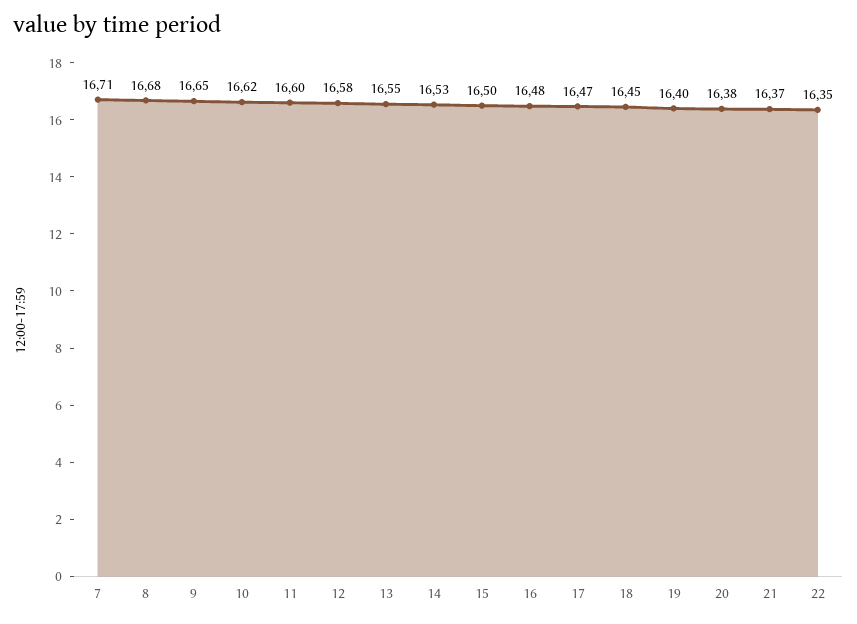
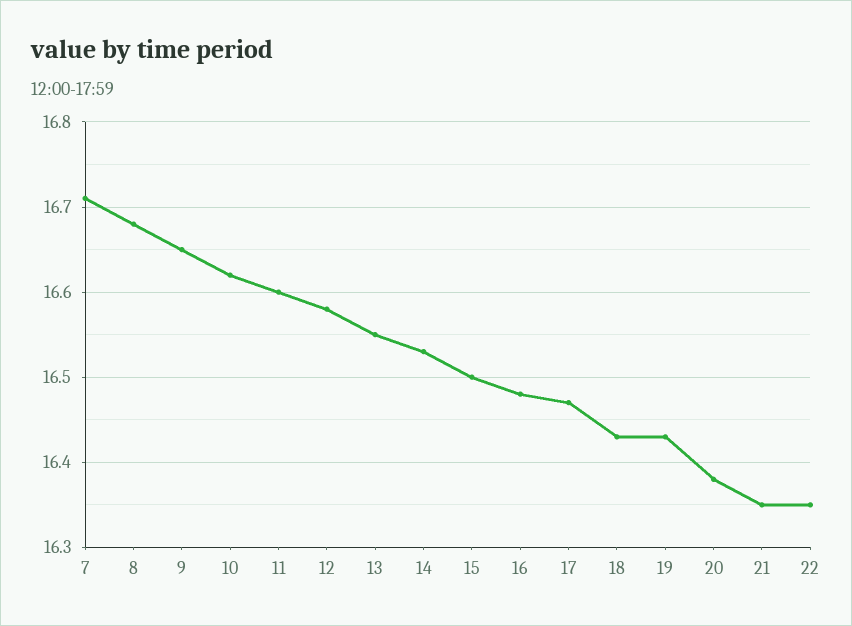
  {
    "7": 16.71,
    "8": 16.68,
    "9": 16.65,
    "10": 16.62,
    "11": 16.6,
    "12": 16.58,
    "13": 16.55,
    "14": 16.53,
    "15": 16.5,
    "16": 16.48,
    "17": 16.47,
-   "18": 16.45,
+   "18": 16.43,
-   "19": 16.4,
+   "19": 16.43,
    "20": 16.38,
-   "21": 16.37,
+   "21": 16.35,
    "22": 16.35
  }

